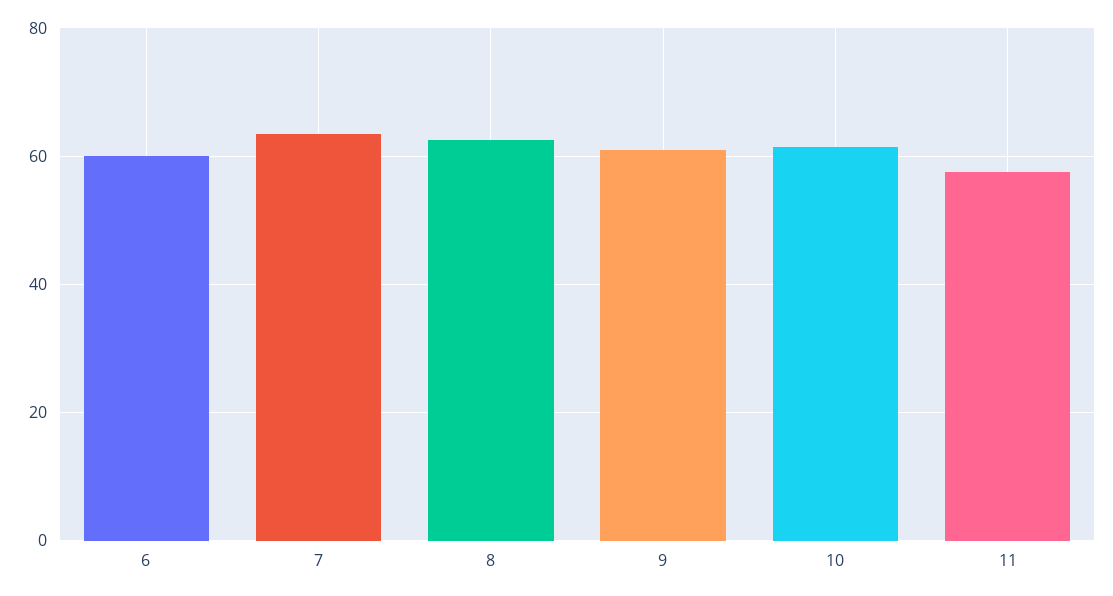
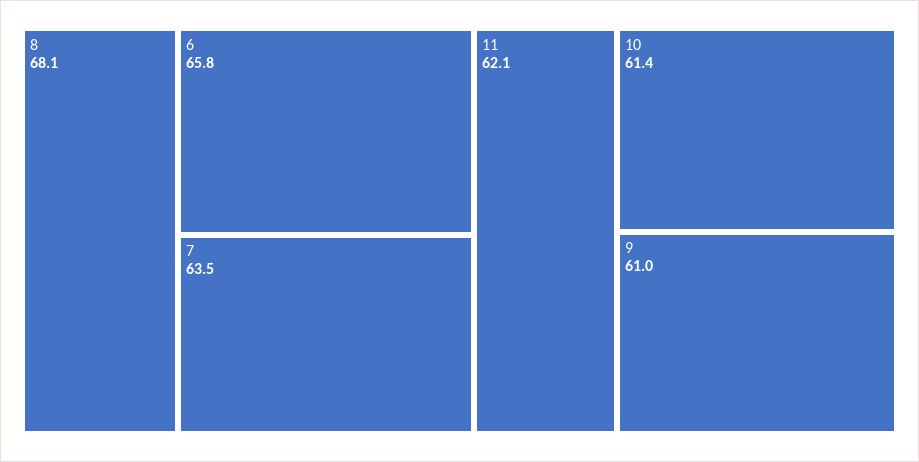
  {
-   "6": 60,
+   "6": 65.8,
    "7": 63.5,
-   "8": 62,
+   "8": 68.1,
    "9": 61,
    "10": 61.4,
-   "11": 58
+   "11": 62.1
  }

